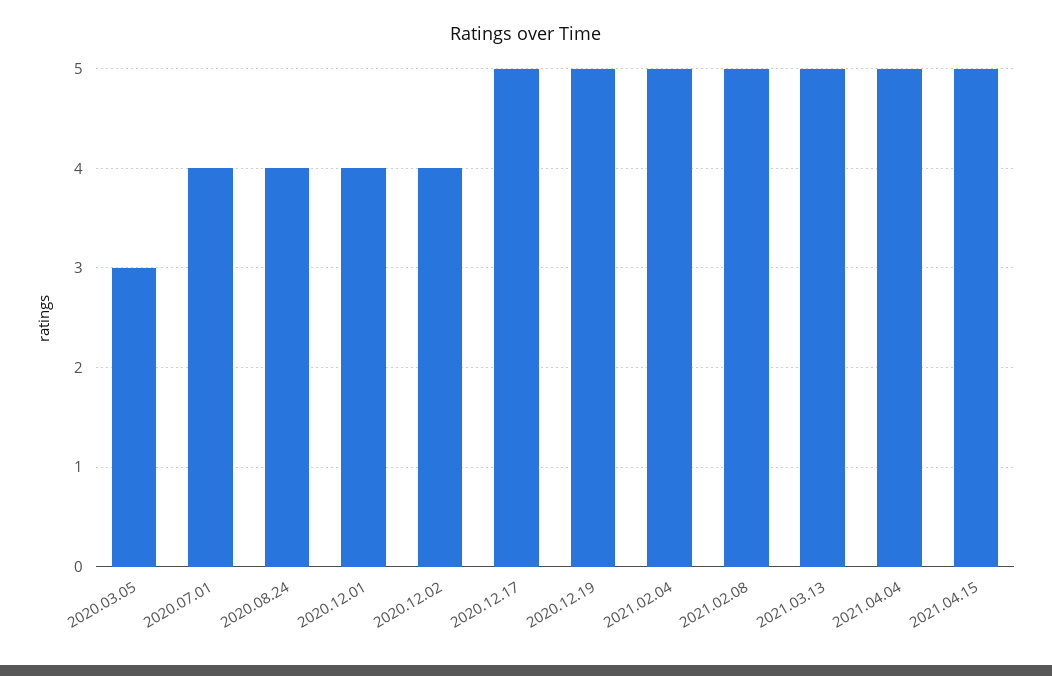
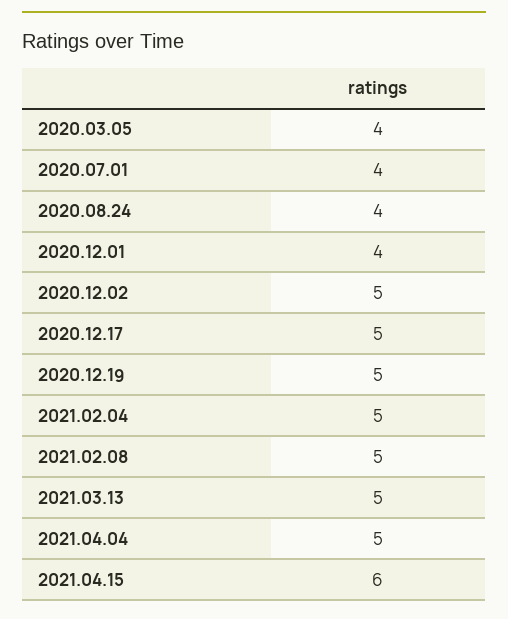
  {
-   "2020.03.05": 3,
+   "2020.03.05": 4,
    "2020.07.01": 4,
    "2020.08.24": 4,
    "2020.12.01": 4,
-   "2020.12.02": 4,
+   "2020.12.02": 5,
    "2020.12.17": 5,
    "2020.12.19": 5,
    "2021.02.04": 5,
    "2021.02.08": 5,
    "2021.03.13": 5,
    "2021.04.04": 5,
-   "2021.04.15": 5
+   "2021.04.15": 6
  }

